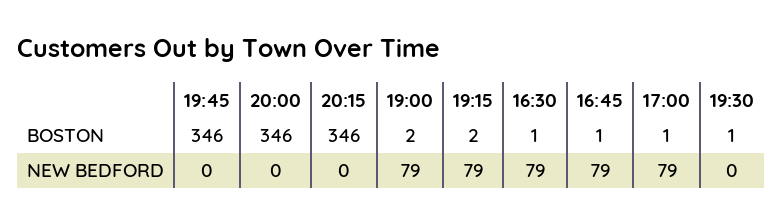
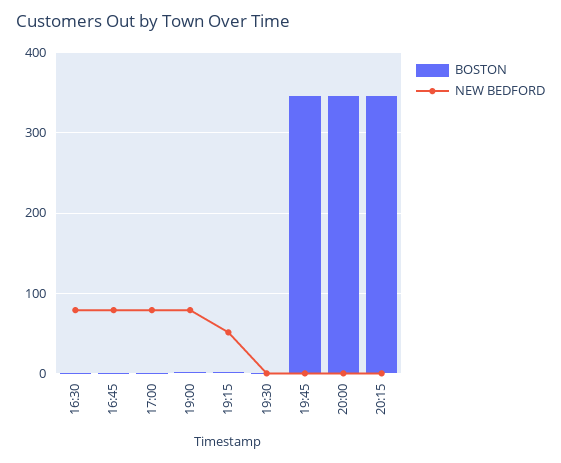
  {
    "BOSTON": {
      "19:45": 346,
      "20:00": 346,
      "20:15": 346,
      "19:00": 2,
      "19:15": 2,
      "16:30": 1,
      "16:45": 1,
      "17:00": 1,
      "19:30": 1
    },
    "NEW BEDFORD": {
      "19:45": 0,
      "20:00": 0,
      "20:15": 0,
      "19:00": 79,
-     "19:15": 79,
+     "19:15": 50,
      "16:30": 79,
      "16:45": 79,
      "17:00": 79,
      "19:30": 0
    }
  }

